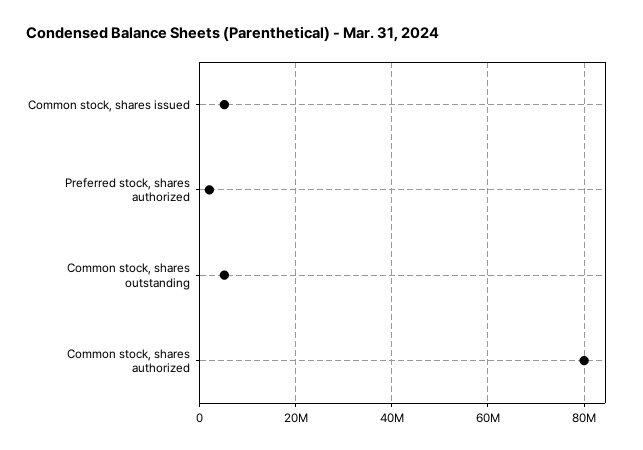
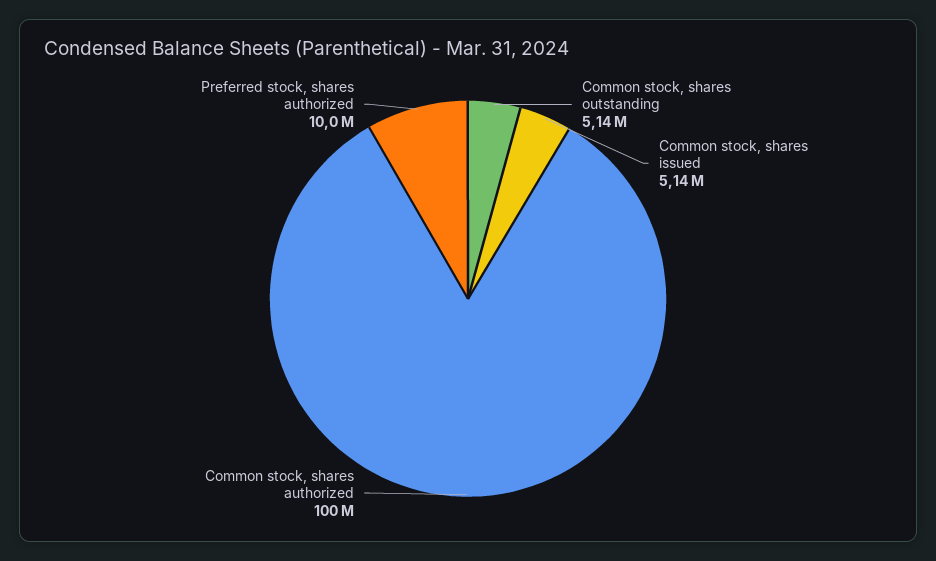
  {
    "Common stock, shares issued": 5140000,
-   "Preferred stock, shares authorized": 2000000,
+   "Preferred stock, shares authorized": 10000000,
    "Common stock, shares outstanding": 5140000,
-   "Common stock, shares authorized": 80000000
+   "Common stock, shares authorized": 100000000
  }

